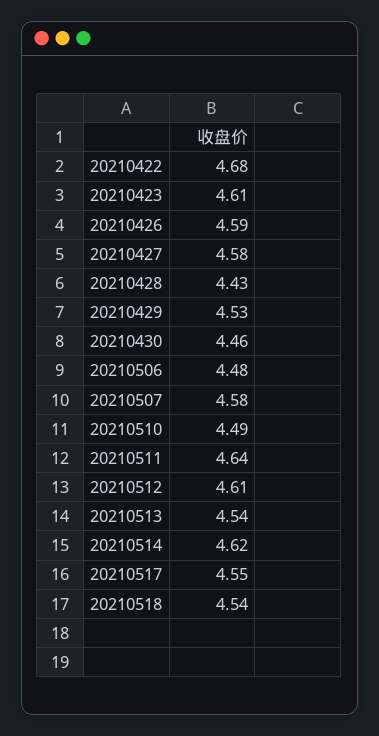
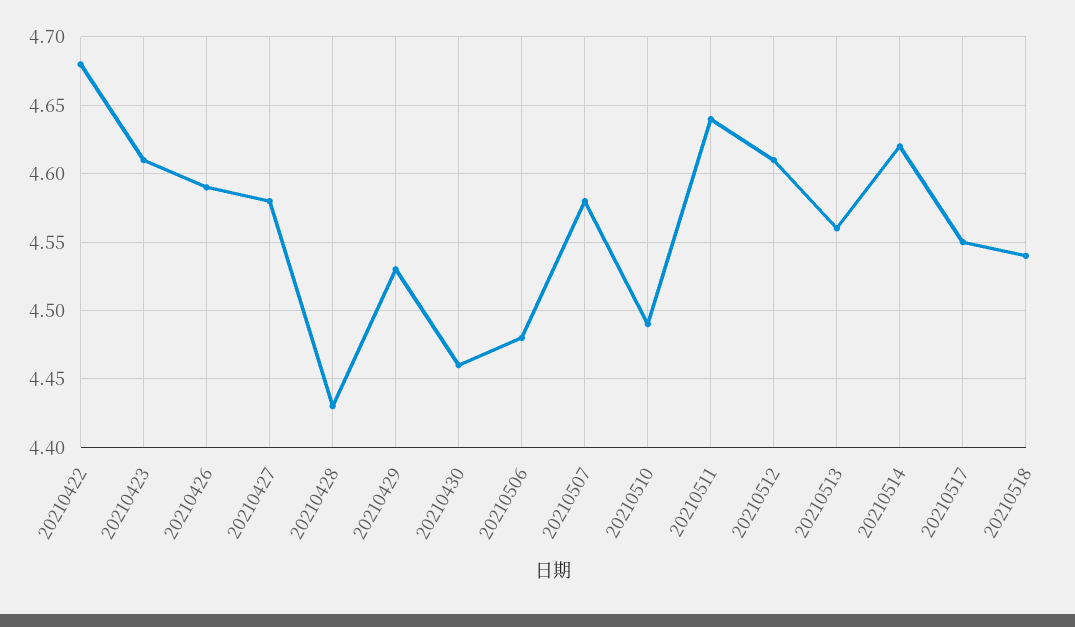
  {
    "20210422": 4.68,
    "20210423": 4.61,
    "20210426": 4.59,
    "20210427": 4.58,
    "20210428": 4.43,
    "20210429": 4.53,
    "20210430": 4.46,
    "20210506": 4.48,
    "20210507": 4.58,
    "20210510": 4.49,
    "20210511": 4.64,
    "20210512": 4.61,
-   "20210513": 4.54,
+   "20210513": 4.56,
    "20210514": 4.62,
    "20210517": 4.55,
    "20210518": 4.54
  }

